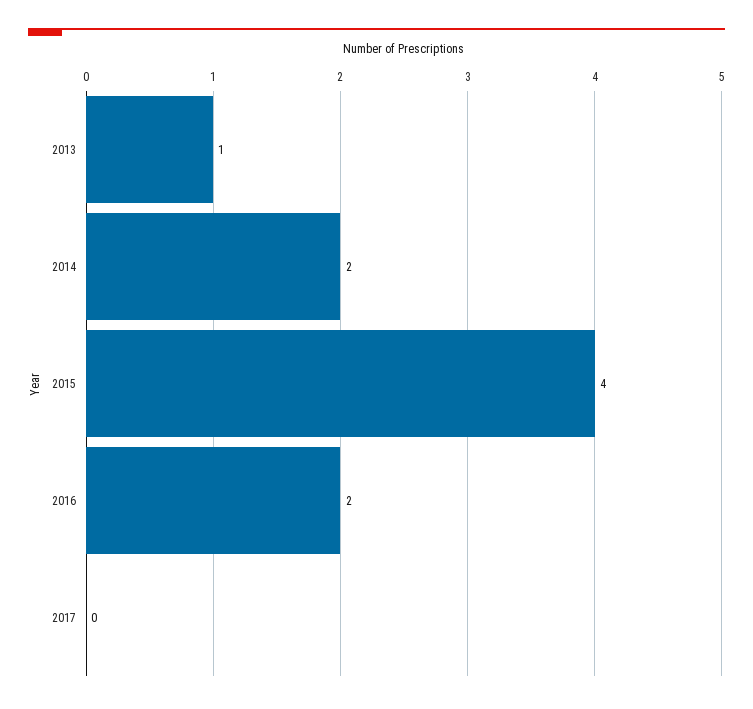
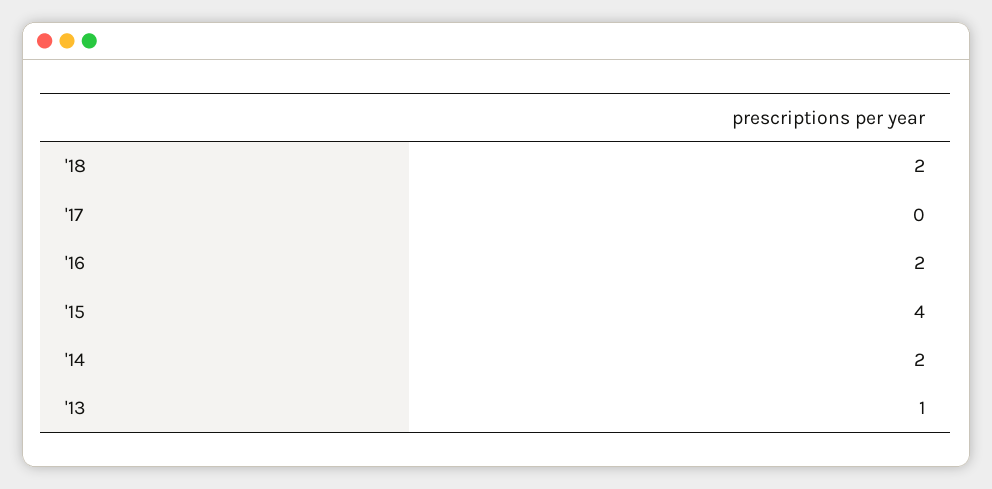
  {
    "2013": 1,
    "2014": 2,
    "2015": 4,
    "2016": 2,
-   "2017": 0
+   "2017": 0,
+   "'18": 2
  }

